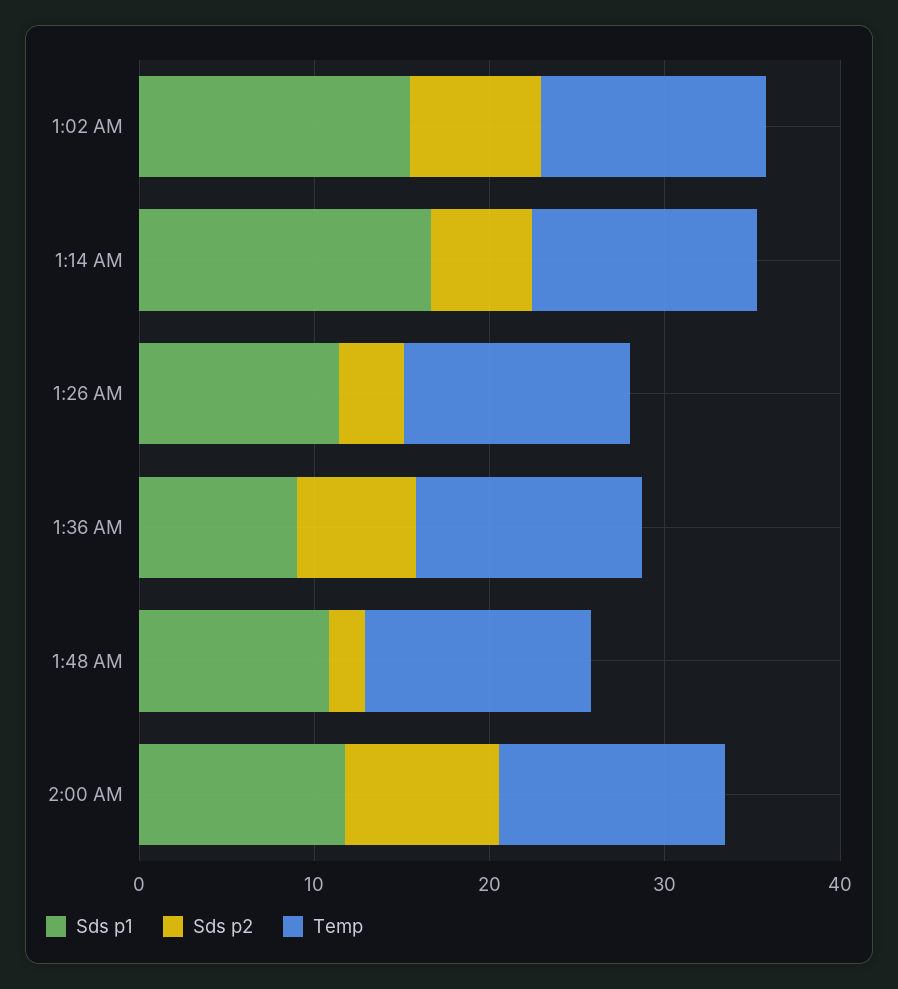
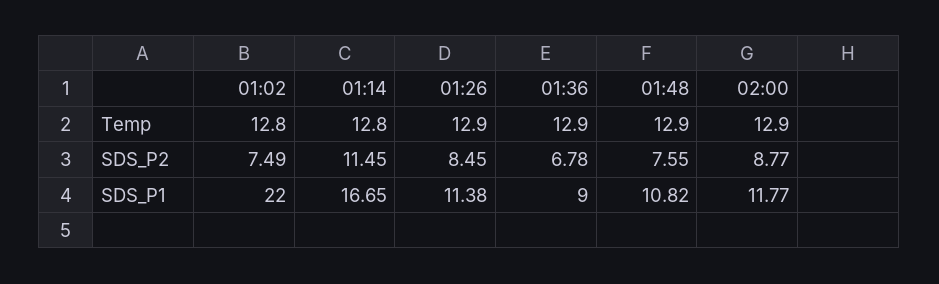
  {
    "Sds p1": {
-     "1:02 AM": 16,
+     "1:02 AM": 22,
      "1:14 AM": 16.65,
      "1:26 AM": 11.38,
      "1:36 AM": 9,
      "1:48 AM": 10.82,
      "2:00 AM": 11.77
    },
    "Sds p2": {
      "1:02 AM": 7.49,
-     "1:14 AM": 6,
+     "1:14 AM": 11.45,
-     "1:26 AM": 4,
+     "1:26 AM": 8.45,
      "1:36 AM": 6.78,
-     "1:48 AM": 2,
+     "1:48 AM": 7.55,
      "2:00 AM": 8.77
    },
    "Temp": {
      "1:02 AM": 12.8,
      "1:14 AM": 12.8,
      "1:26 AM": 12.9,
      "1:36 AM": 12.9,
      "1:48 AM": 12.9,
      "2:00 AM": 12.9
    }
  }

